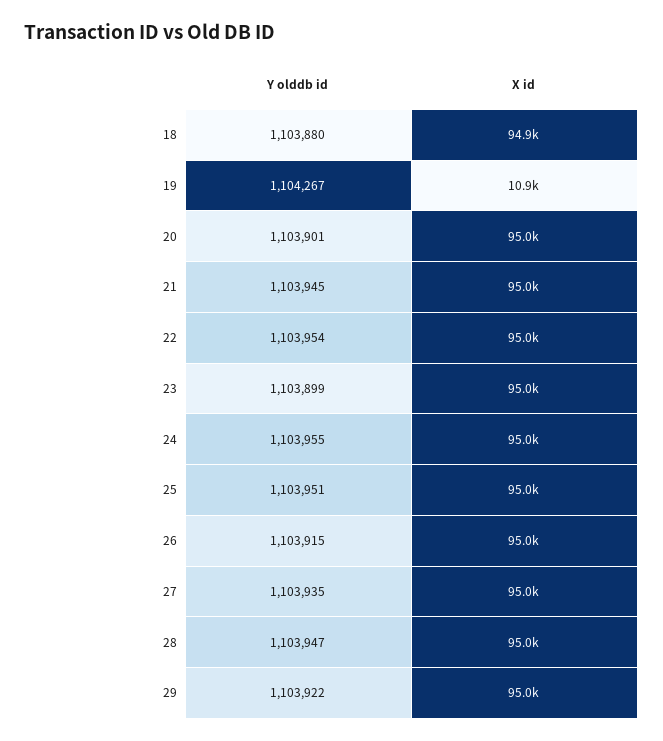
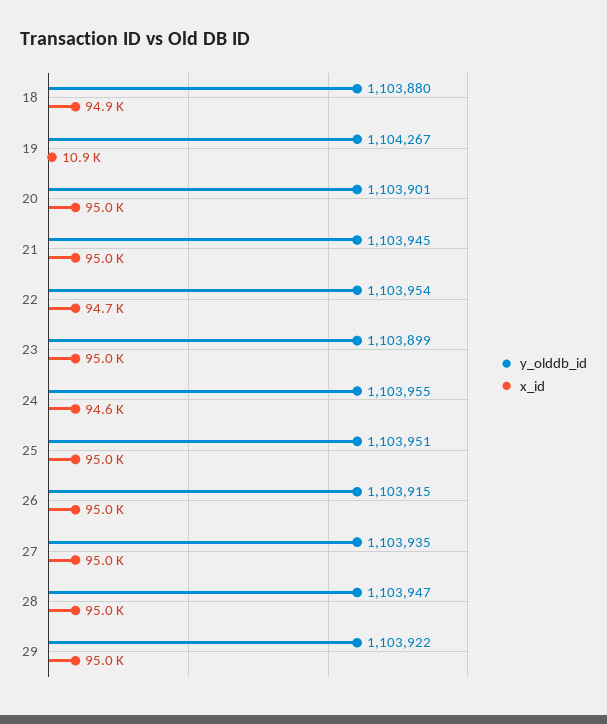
  {
    "Y olddb id": {
      "18": 1103880,
      "19": 1104267,
      "20": 1103901,
      "21": 1103945,
      "22": 1103954,
      "23": 1103899,
      "24": 1103955,
      "25": 1103951,
      "26": 1103915,
      "27": 1103935,
      "28": 1103947,
      "29": 1103922
    },
    "X id": {
      "18": 94900,
      "19": 10900,
      "20": 95000,
      "21": 95000,
-     "22": 95000,
+     "22": 94700,
      "23": 95000,
-     "24": 95000,
+     "24": 94600,
      "25": 95000,
      "26": 95000,
      "27": 95000,
      "28": 95000,
      "29": 95000
    }
  }

